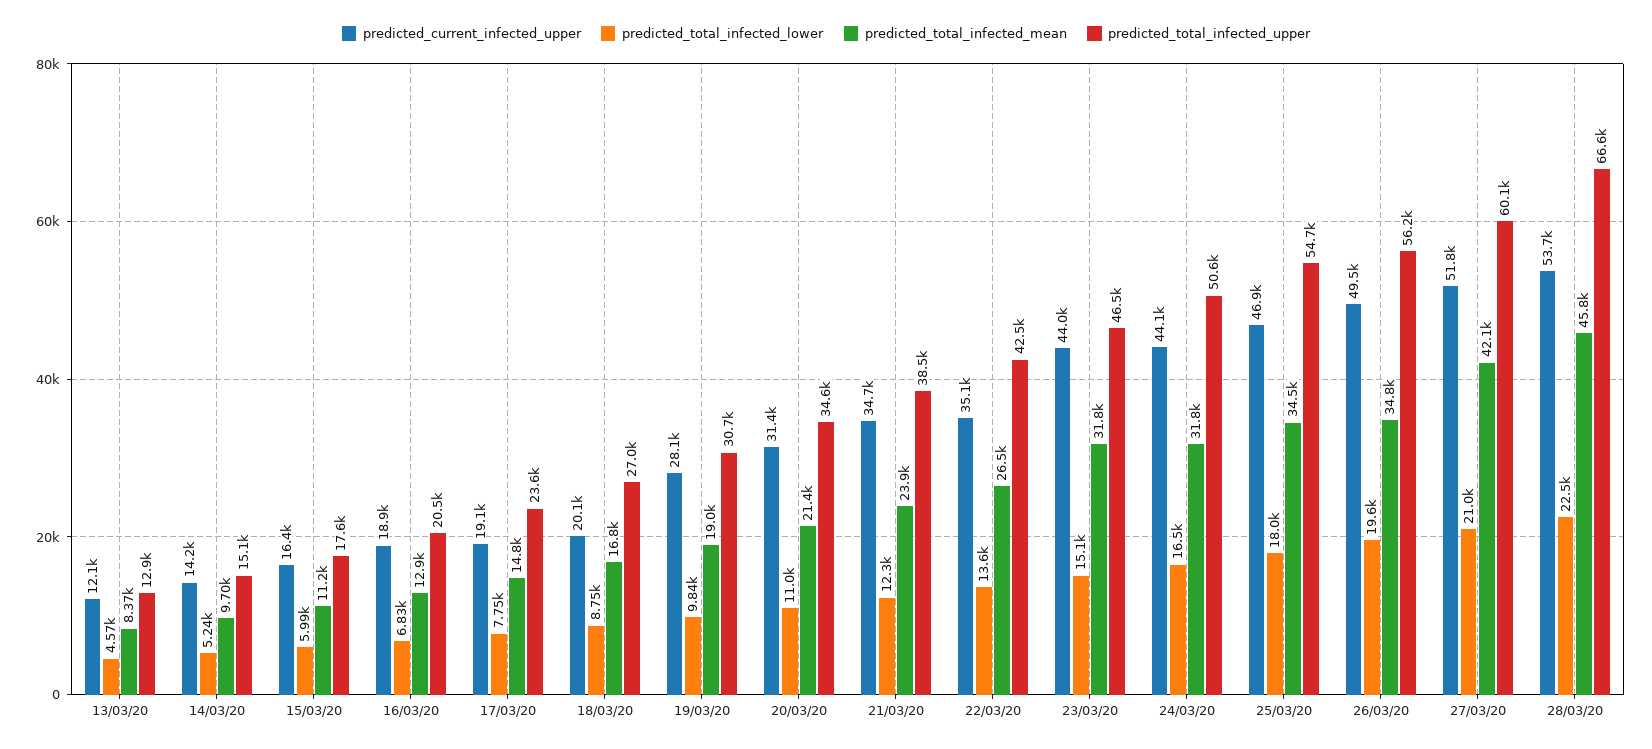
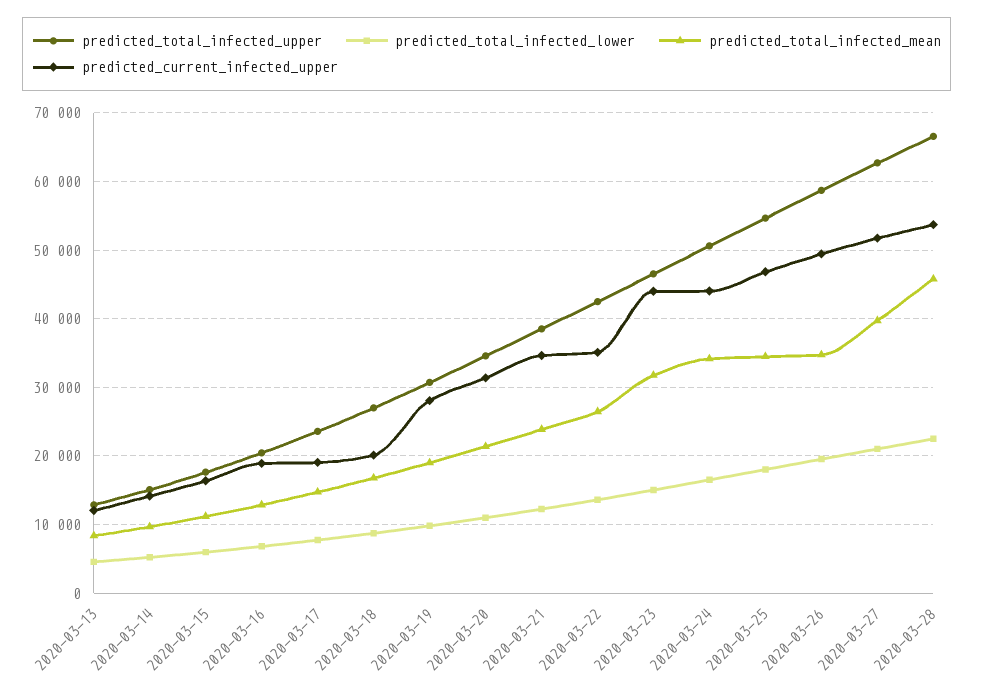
  {
    "predicted_current_infected_upper": {
      "13/03/20": 12100,
      "14/03/20": 14200,
      "15/03/20": 16400,
      "16/03/20": 18900,
      "17/03/20": 19100,
      "18/03/20": 20100,
      "19/03/20": 28100,
      "20/03/20": 31400,
      "21/03/20": 34700,
      "22/03/20": 35100,
      "23/03/20": 44000,
      "24/03/20": 44100,
      "25/03/20": 46900,
      "26/03/20": 49500,
      "27/03/20": 51800,
      "28/03/20": 53700
    },
    "predicted_total_infected_lower": {
      "13/03/20": 4570,
      "14/03/20": 5240,
      "15/03/20": 5990,
      "16/03/20": 6830,
      "17/03/20": 7750,
      "18/03/20": 8750,
      "19/03/20": 9840,
      "20/03/20": 11000,
      "21/03/20": 12300,
      "22/03/20": 13600,
      "23/03/20": 15100,
      "24/03/20": 16500,
      "25/03/20": 18000,
      "26/03/20": 19600,
      "27/03/20": 21000,
      "28/03/20": 22500
    },
    "predicted_total_infected_mean": {
      "13/03/20": 8370,
      "14/03/20": 9700,
      "15/03/20": 11200,
      "16/03/20": 12900,
      "17/03/20": 14800,
      "18/03/20": 16800,
      "19/03/20": 19000,
      "20/03/20": 21400,
      "21/03/20": 23900,
      "22/03/20": 26500,
      "23/03/20": 31800,
-     "24/03/20": 31800,
+     "24/03/20": 34000,
      "25/03/20": 34500,
      "26/03/20": 34800,
-     "27/03/20": 42100,
+     "27/03/20": 40000,
      "28/03/20": 45800
    },
    "predicted_total_infected_upper": {
      "13/03/20": 12900,
      "14/03/20": 15100,
      "15/03/20": 17600,
      "16/03/20": 20500,
      "17/03/20": 23600,
      "18/03/20": 27000,
      "19/03/20": 30700,
      "20/03/20": 34600,
      "21/03/20": 38500,
      "22/03/20": 42500,
      "23/03/20": 46500,
      "24/03/20": 50600,
      "25/03/20": 54700,
-     "26/03/20": 56200,
+     "26/03/20": 59000,
-     "27/03/20": 60100,
+     "27/03/20": 63000,
      "28/03/20": 66600
    }
  }

